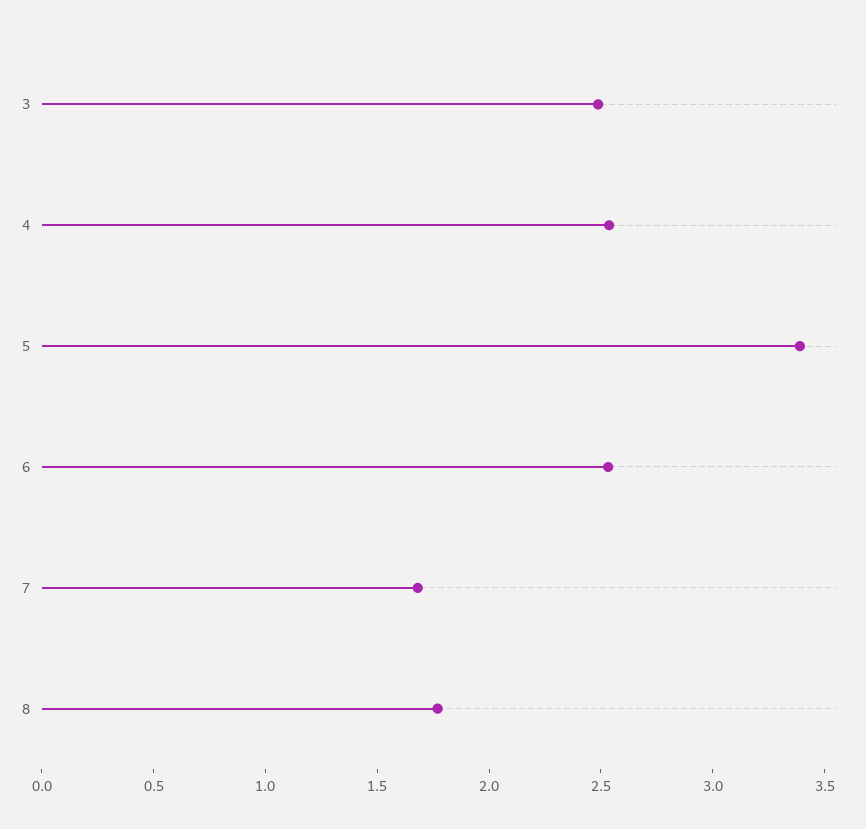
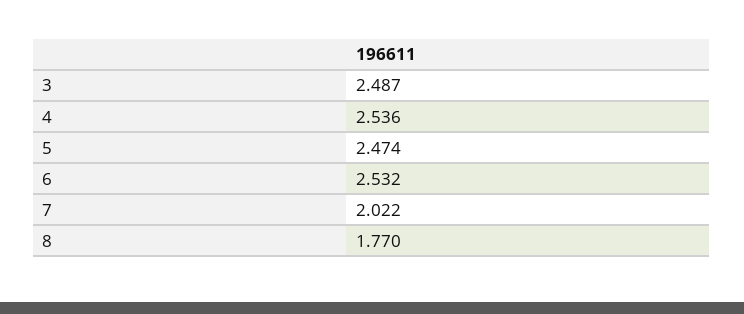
  {
    "3": 2.487,
    "4": 2.536,
-   "5": 3.4,
+   "5": 2.474,
    "6": 2.532,
-   "7": 1.7,
+   "7": 2.022,
    "8": 1.77
  }

